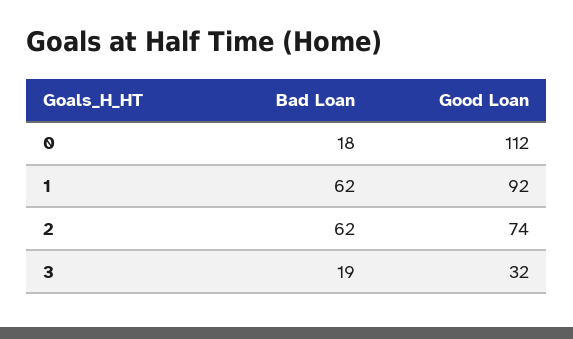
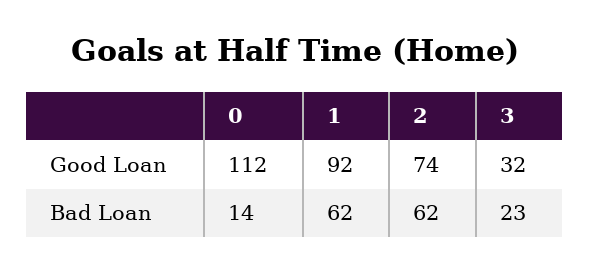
  {
    "Bad Loan": {
-     "0": 18,
+     "0": 14,
      "1": 62,
      "2": 62,
-     "3": 19
+     "3": 23
    },
    "Good Loan": {
      "0": 112,
      "1": 92,
      "2": 74,
      "3": 32
    }
  }

